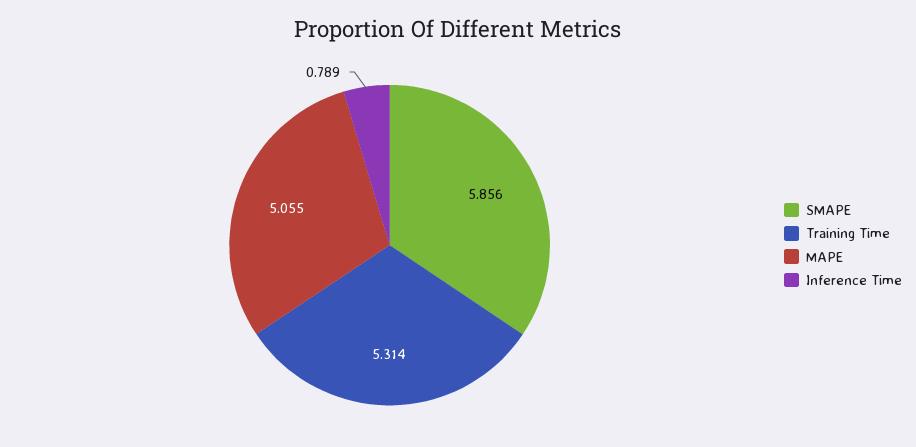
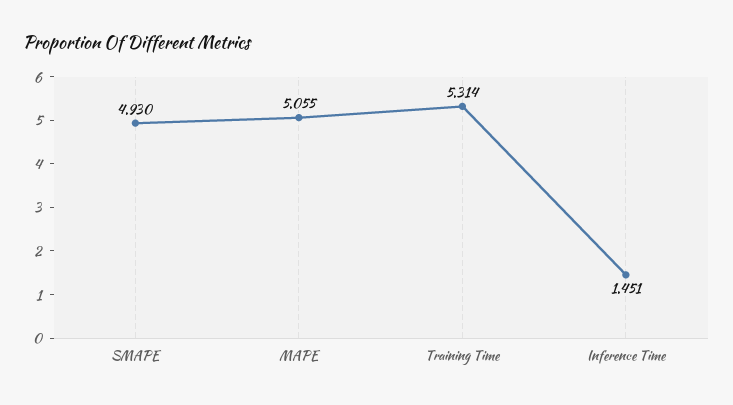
  {
-   "SMAPE": 5.856,
+   "SMAPE": 4.93,
    "Training Time": 5.314,
    "MAPE": 5.055,
-   "Inference Time": 0.789
+   "Inference Time": 1.451
  }

